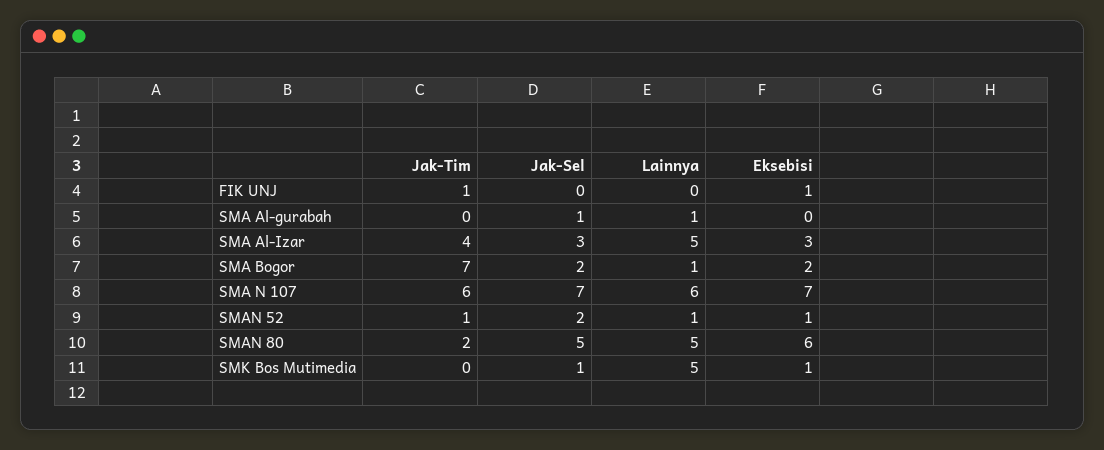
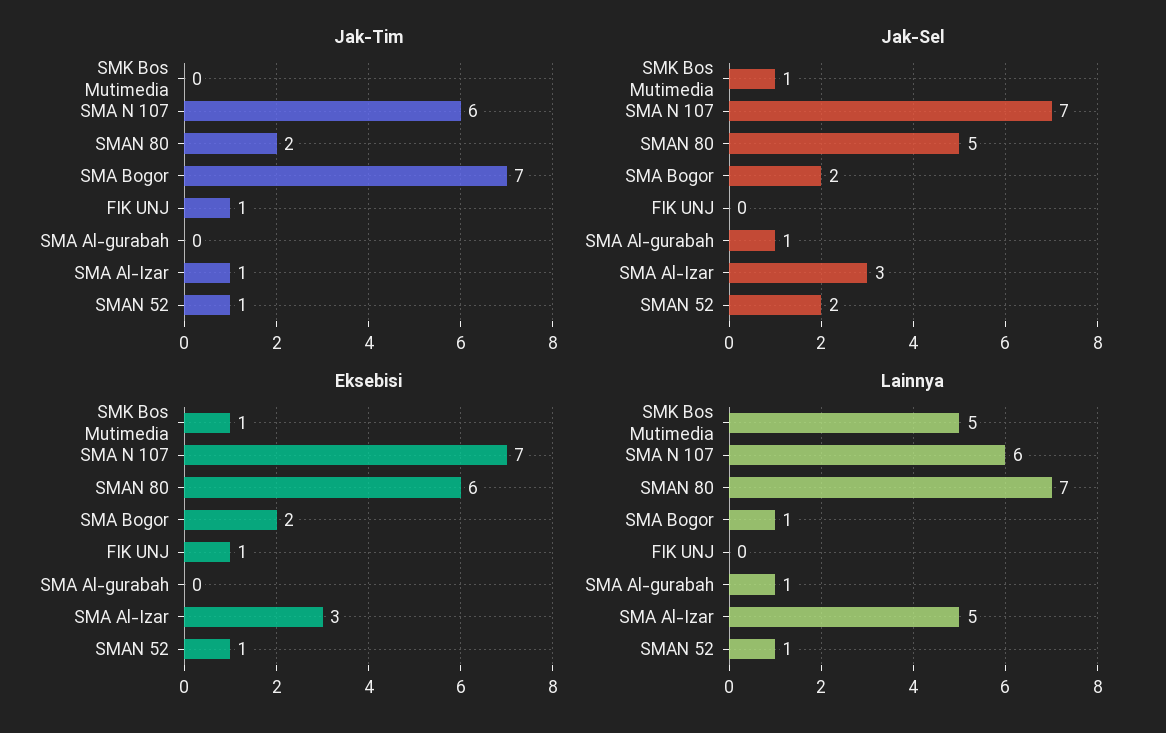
  {
    "Jak-Tim": {
      "FIK UNJ": 1,
      "SMA Al-gurabah": 0,
-     "SMA Al-Izar": 4,
+     "SMA Al-Izar": 1,
      "SMA Bogor": 7,
      "SMA N 107": 6,
      "SMAN 52": 1,
      "SMAN 80": 2,
      "SMK Bos Mutimedia": 0
    },
    "Jak-Sel": {
      "FIK UNJ": 0,
      "SMA Al-gurabah": 1,
      "SMA Al-Izar": 3,
      "SMA Bogor": 2,
      "SMA N 107": 7,
      "SMAN 52": 2,
      "SMAN 80": 5,
      "SMK Bos Mutimedia": 1
    },
    "Lainnya": {
      "FIK UNJ": 0,
      "SMA Al-gurabah": 1,
      "SMA Al-Izar": 5,
      "SMA Bogor": 1,
      "SMA N 107": 6,
      "SMAN 52": 1,
-     "SMAN 80": 5,
+     "SMAN 80": 7,
      "SMK Bos Mutimedia": 5
    },
    "Eksebisi": {
      "FIK UNJ": 1,
      "SMA Al-gurabah": 0,
      "SMA Al-Izar": 3,
      "SMA Bogor": 2,
      "SMA N 107": 7,
      "SMAN 52": 1,
      "SMAN 80": 6,
      "SMK Bos Mutimedia": 1
    }
  }

